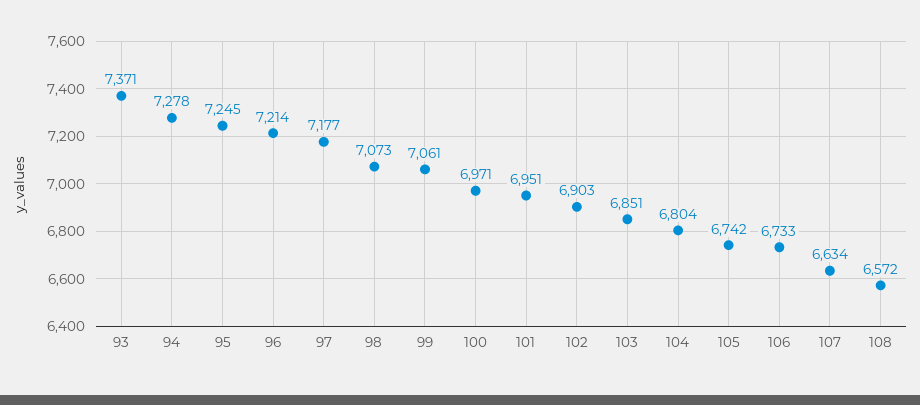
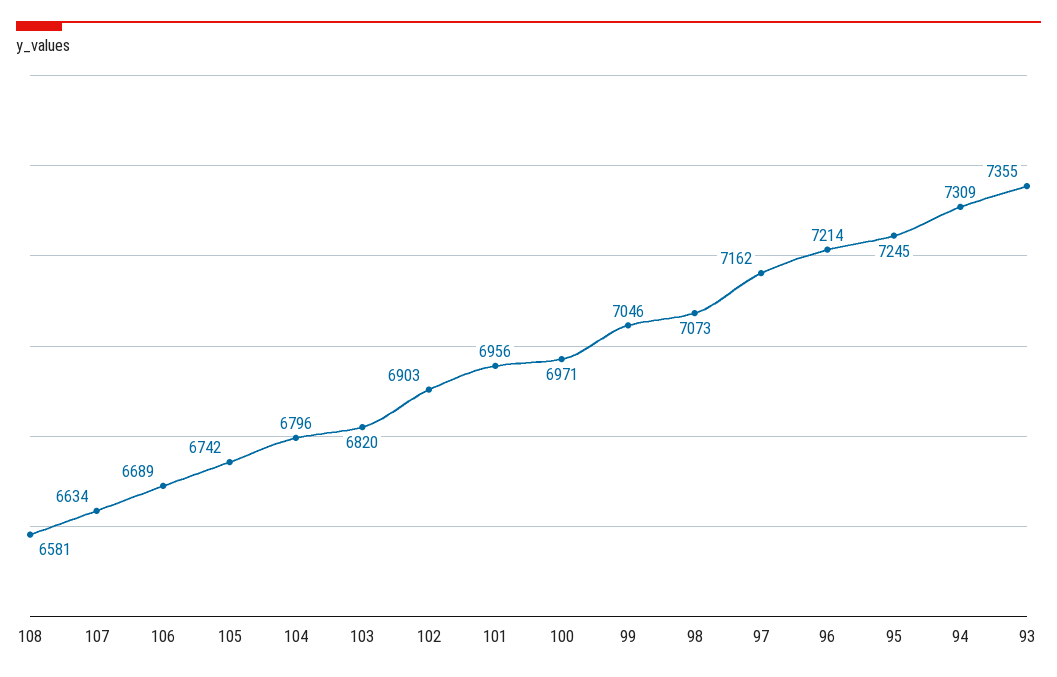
  {
-   "93": 7371,
+   "93": 7355,
-   "94": 7278,
+   "94": 7309,
    "95": 7245,
    "96": 7214,
-   "97": 7177,
+   "97": 7162,
    "98": 7073,
-   "99": 7061,
+   "99": 7046,
    "100": 6971,
-   "101": 6951,
+   "101": 6956,
    "102": 6903,
-   "103": 6851,
+   "103": 6820,
-   "104": 6804,
+   "104": 6796,
    "105": 6742,
-   "106": 6733,
+   "106": 6689,
    "107": 6634,
-   "108": 6572
+   "108": 6581
  }

